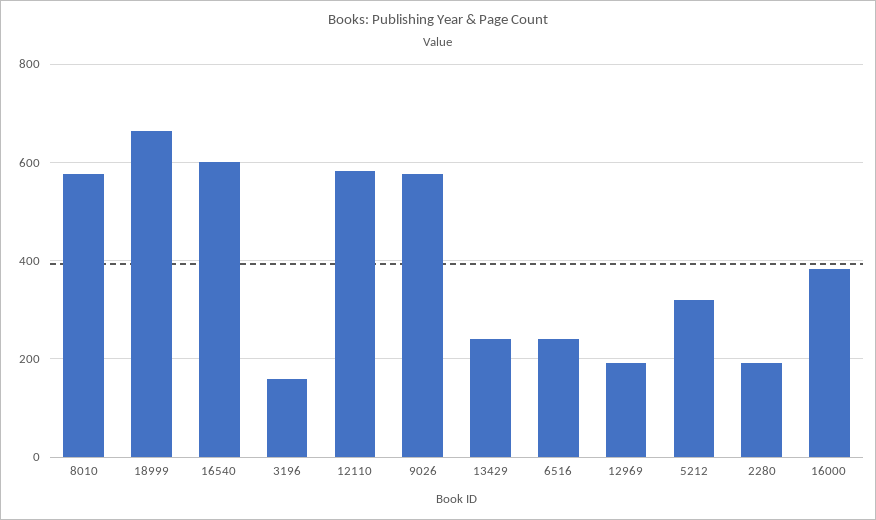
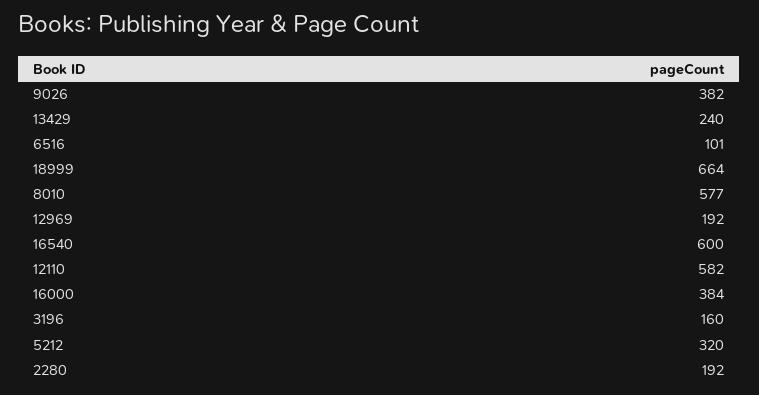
  {
    "8010": 577,
    "18999": 664,
    "16540": 600,
    "3196": 160,
    "12110": 582,
-   "9026": 580,
+   "9026": 382,
    "13429": 240,
-   "6516": 240,
+   "6516": 101,
    "12969": 192,
    "5212": 320,
    "2280": 192,
    "16000": 384
  }

